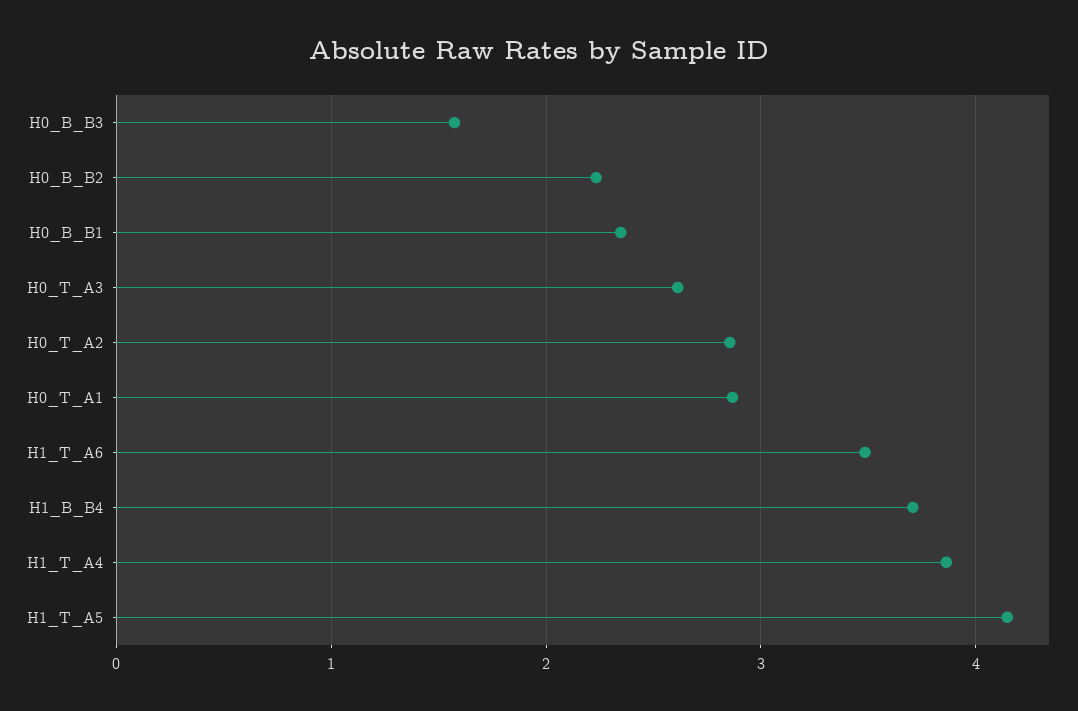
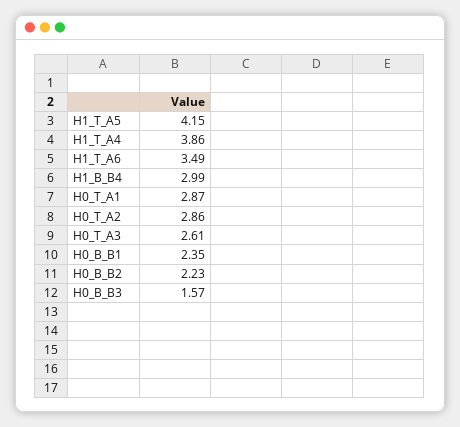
  {
    "H0_B_B3": 1.57,
    "H0_B_B2": 2.23,
    "H0_B_B1": 2.35,
    "H0_T_A3": 2.61,
    "H0_T_A2": 2.86,
    "H0_T_A1": 2.87,
    "H1_T_A6": 3.49,
-   "H1_B_B4": 3.7,
+   "H1_B_B4": 2.99,
    "H1_T_A4": 3.86,
    "H1_T_A5": 4.15
  }

